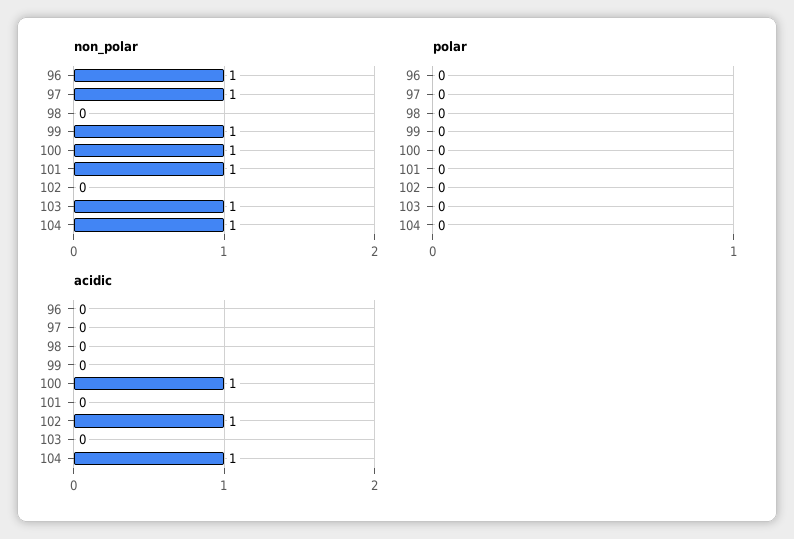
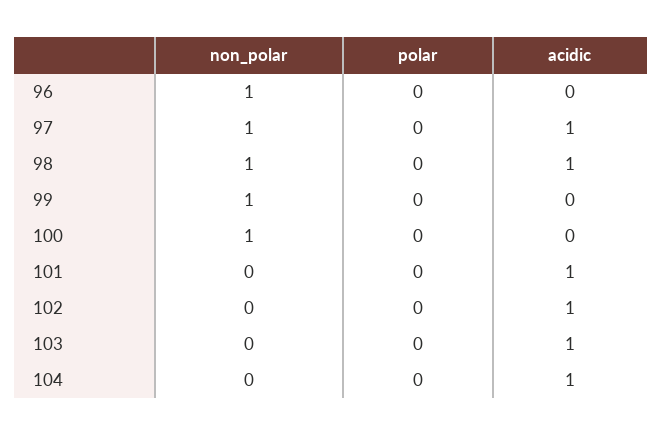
  {
    "non_polar": {
      "96": 1,
      "97": 1,
-     "98": 0,
+     "98": 1,
      "99": 1,
      "100": 1,
-     "101": 1,
+     "101": 0,
      "102": 0,
-     "103": 1,
+     "103": 0,
-     "104": 1
+     "104": 0
    },
    "polar": {
      "96": 0,
      "97": 0,
      "98": 0,
      "99": 0,
      "100": 0,
      "101": 0,
      "102": 0,
      "103": 0,
      "104": 0
    },
    "acidic": {
      "96": 0,
-     "97": 0,
+     "97": 1,
-     "98": 0,
+     "98": 1,
      "99": 0,
-     "100": 1,
+     "100": 0,
-     "101": 0,
+     "101": 1,
      "102": 1,
-     "103": 0,
+     "103": 1,
      "104": 1
    }
  }

